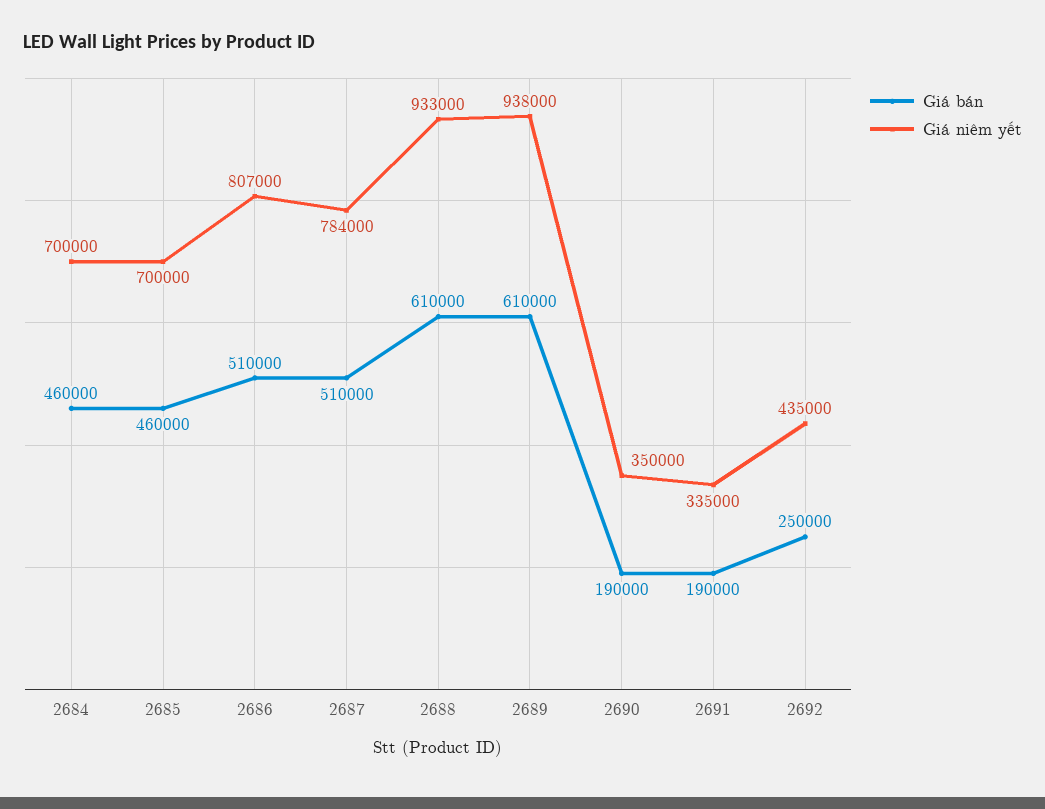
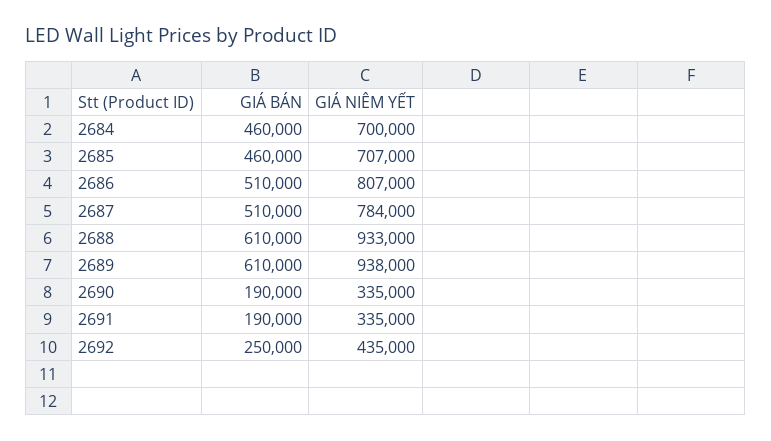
  {
    "Giá bán": {
      "2684": 460000,
      "2685": 460000,
      "2686": 510000,
      "2687": 510000,
      "2688": 610000,
      "2689": 610000,
      "2690": 190000,
      "2691": 190000,
      "2692": 250000
    },
    "Giá niêm yết": {
      "2684": 700000,
-     "2685": 700000,
+     "2685": 707000,
      "2686": 807000,
      "2687": 784000,
      "2688": 933000,
      "2689": 938000,
-     "2690": 350000,
+     "2690": 335000,
      "2691": 335000,
      "2692": 435000
    }
  }

